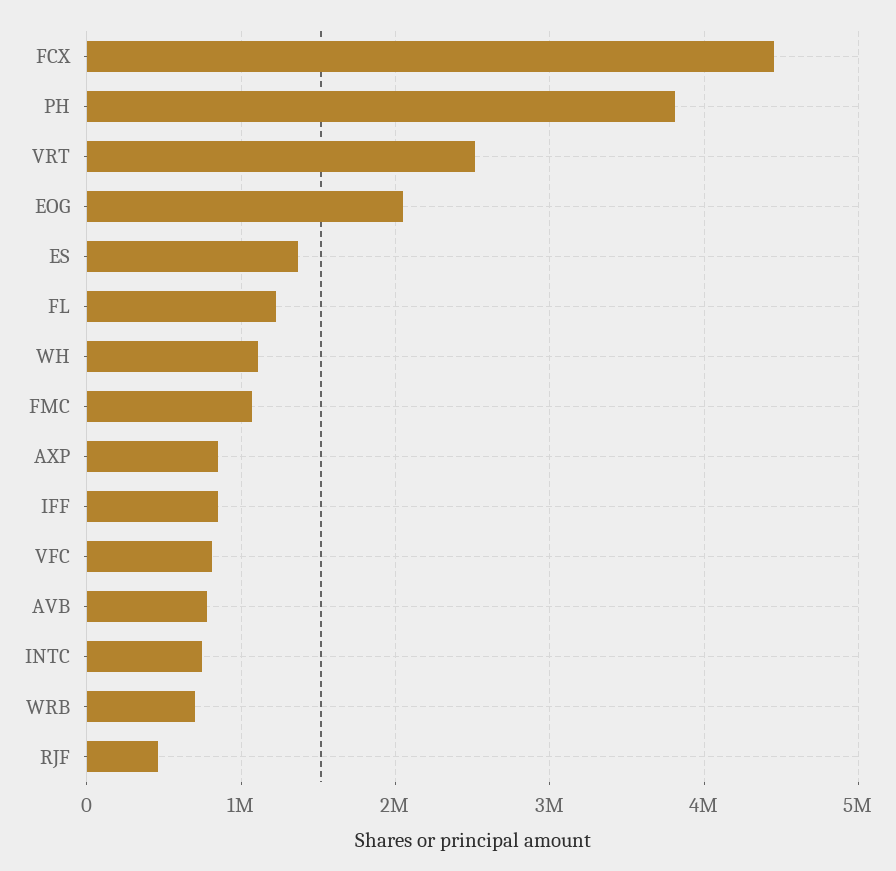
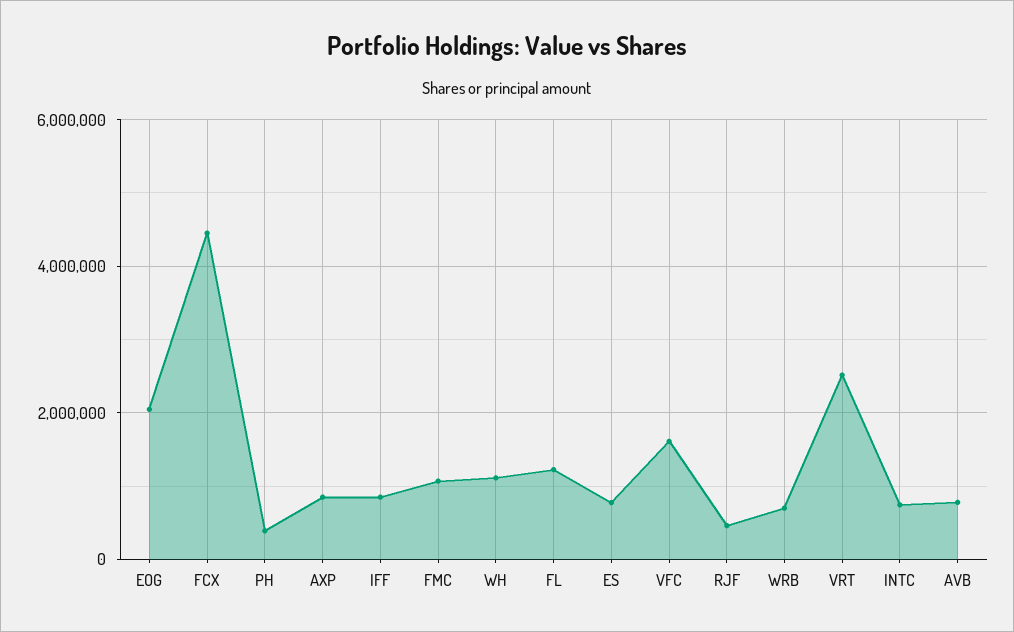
  {
    "FCX": 4500000,
-   "PH": 3800000,
+   "PH": 400000,
    "VRT": 2500000,
    "EOG": 2000000,
-   "ES": 1400000,
+   "ES": 800000,
    "FL": 1200000,
    "WH": 1100000,
    "FMC": 1100000,
    "AXP": 900000,
    "IFF": 900000,
-   "VFC": 800000,
+   "VFC": 1600000,
    "AVB": 800000,
    "INTC": 700000,
    "WRB": 700000,
    "RJF": 500000
  }

